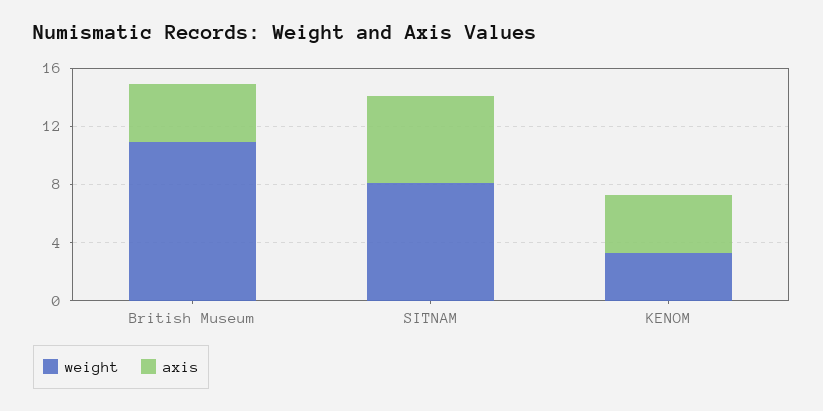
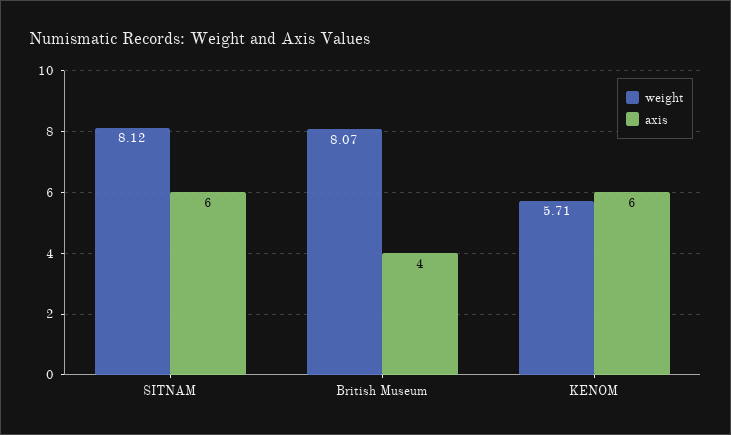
  {
    "weight": {
-     "British Museum": 11,
+     "British Museum": 8.07,
      "SITNAM": 8.12,
-     "KENOM": 3
+     "KENOM": 5.71
    },
    "axis": {
      "British Museum": 4,
      "SITNAM": 6,
-     "KENOM": 4
+     "KENOM": 6
    }
  }

